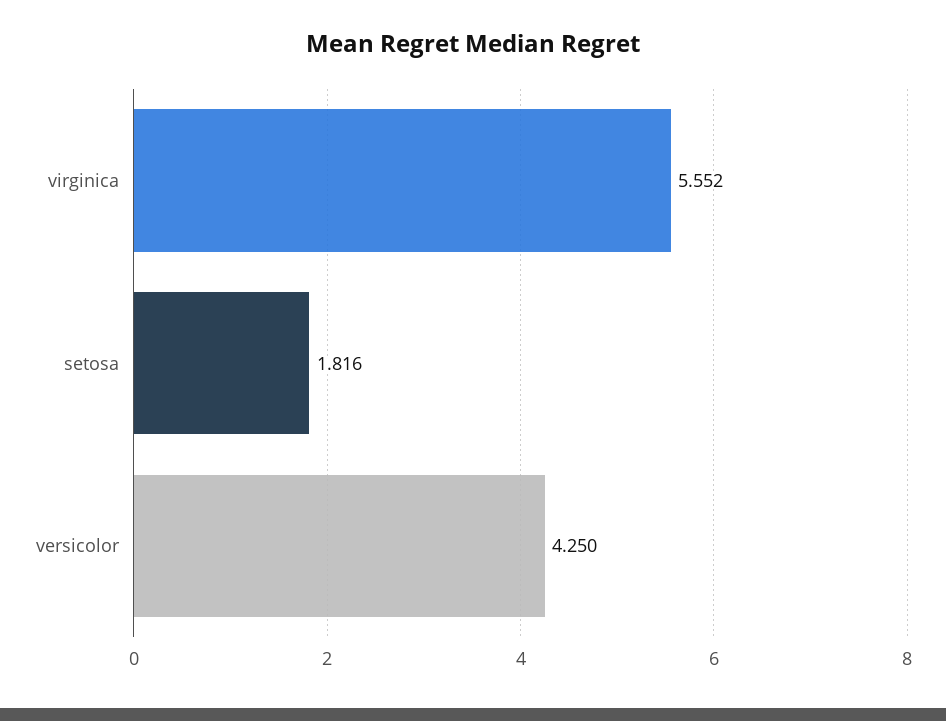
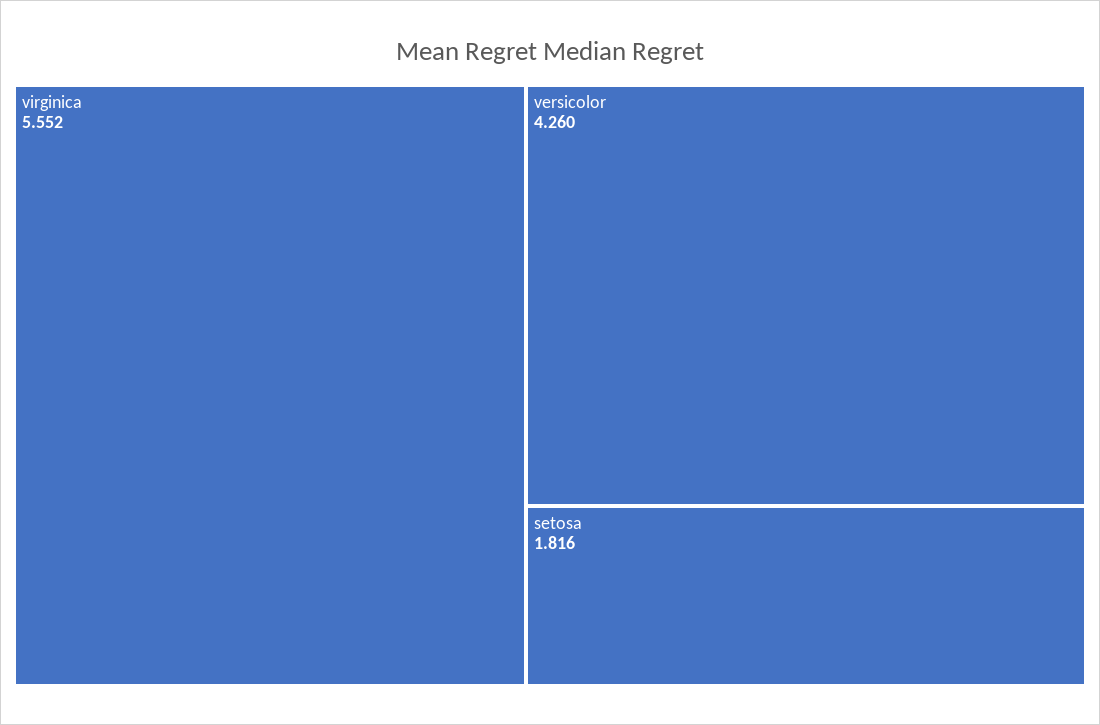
  {
    "virginica": 5.552,
    "setosa": 1.816,
-   "versicolor": 4.25
+   "versicolor": 4.26
  }

